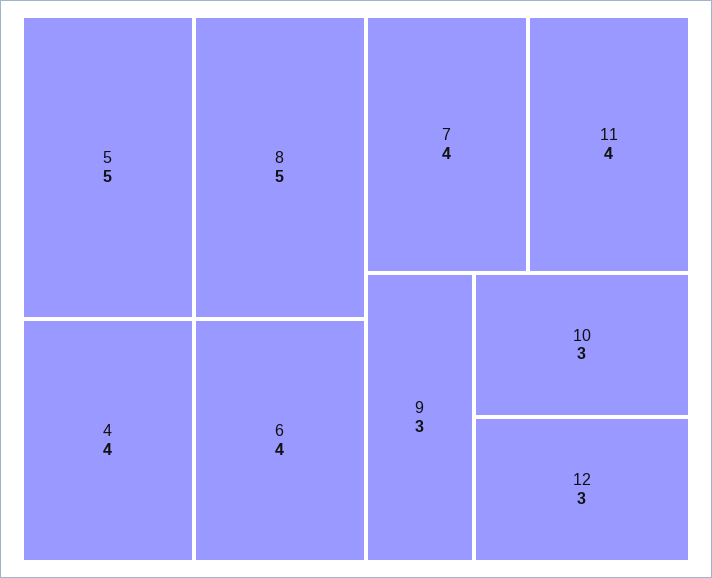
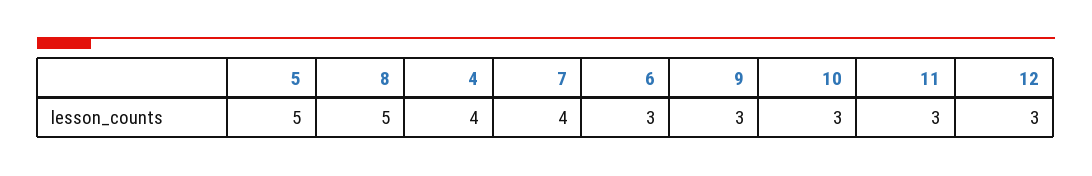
  {
    "5": 5,
    "8": 5,
    "4": 4,
-   "6": 4,
+   "6": 3,
    "7": 4,
-   "11": 4,
+   "11": 3,
    "9": 3,
    "10": 3,
    "12": 3
  }

